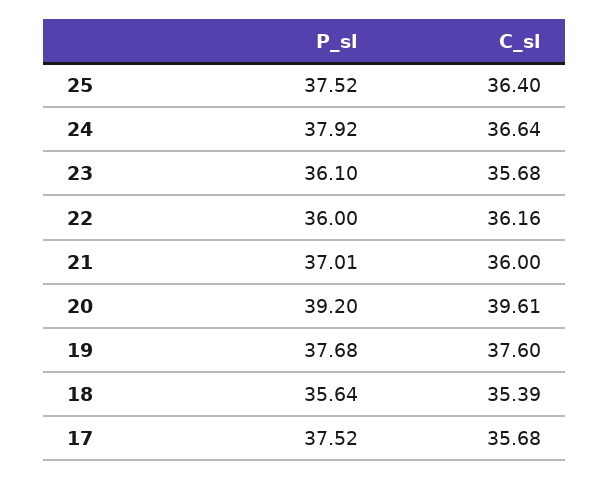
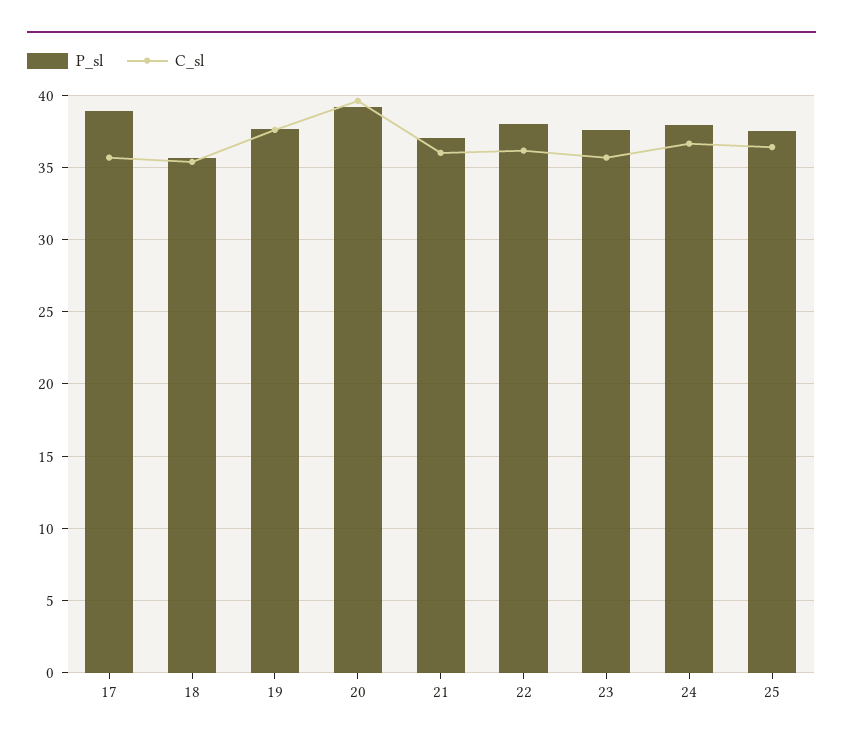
  {
    "P_sl": {
      "25": 37.52,
      "24": 37.92,
-     "23": 36.1,
+     "23": 37.5,
-     "22": 36,
+     "22": 38,
      "21": 37.01,
      "20": 39.2,
      "19": 37.68,
      "18": 35.64,
-     "17": 37.52
+     "17": 39
    },
    "C_sl": {
      "25": 36.4,
      "24": 36.64,
      "23": 35.68,
      "22": 36.16,
      "21": 36,
      "20": 39.61,
      "19": 37.6,
      "18": 35.39,
      "17": 35.68
    }
  }

